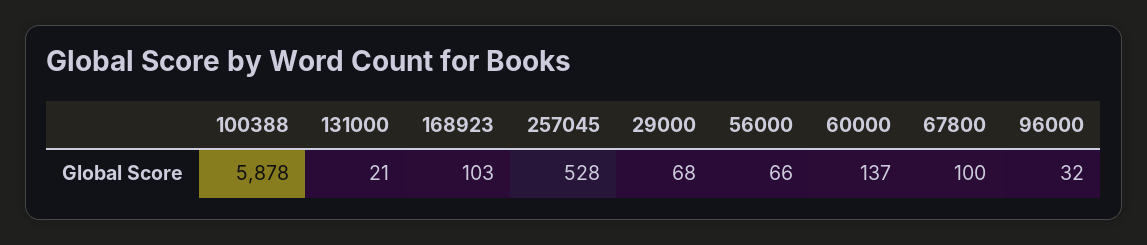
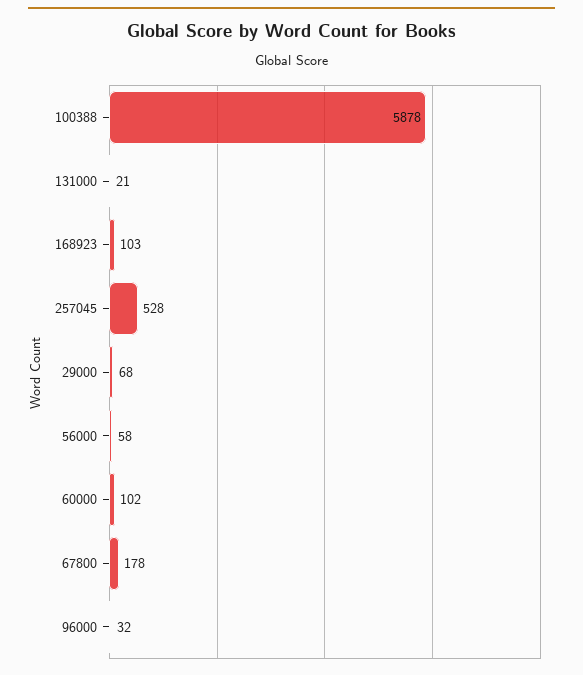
  {
    "100388": 5878,
    "131000": 21,
    "168923": 103,
    "257045": 528,
    "29000": 68,
-   "56000": 66,
+   "56000": 58,
-   "60000": 137,
+   "60000": 102,
-   "67800": 100,
+   "67800": 178,
    "96000": 32
  }

